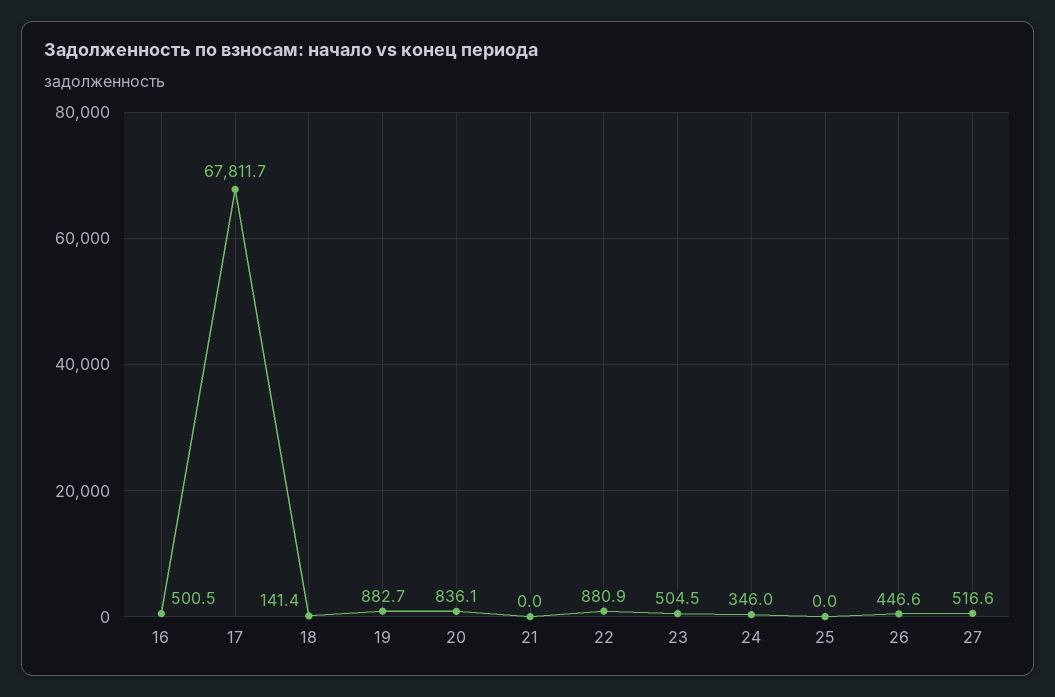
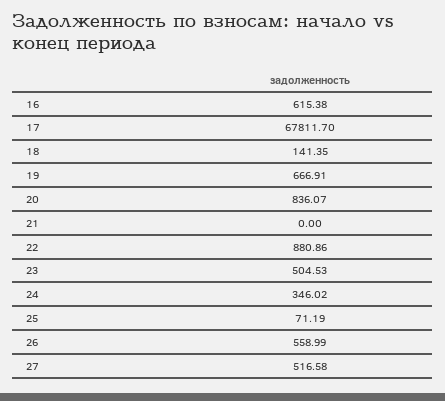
  {
-   "16": 500.5,
+   "16": 615.38,
    "17": 67811.7,
    "18": 141.35,
-   "19": 882.7,
+   "19": 666.91,
    "20": 836.07,
    "21": 0,
    "22": 880.86,
    "23": 504.53,
    "24": 346.02,
-   "25": 0,
+   "25": 71.19,
-   "26": 446.6,
+   "26": 558.99,
    "27": 516.58
  }

